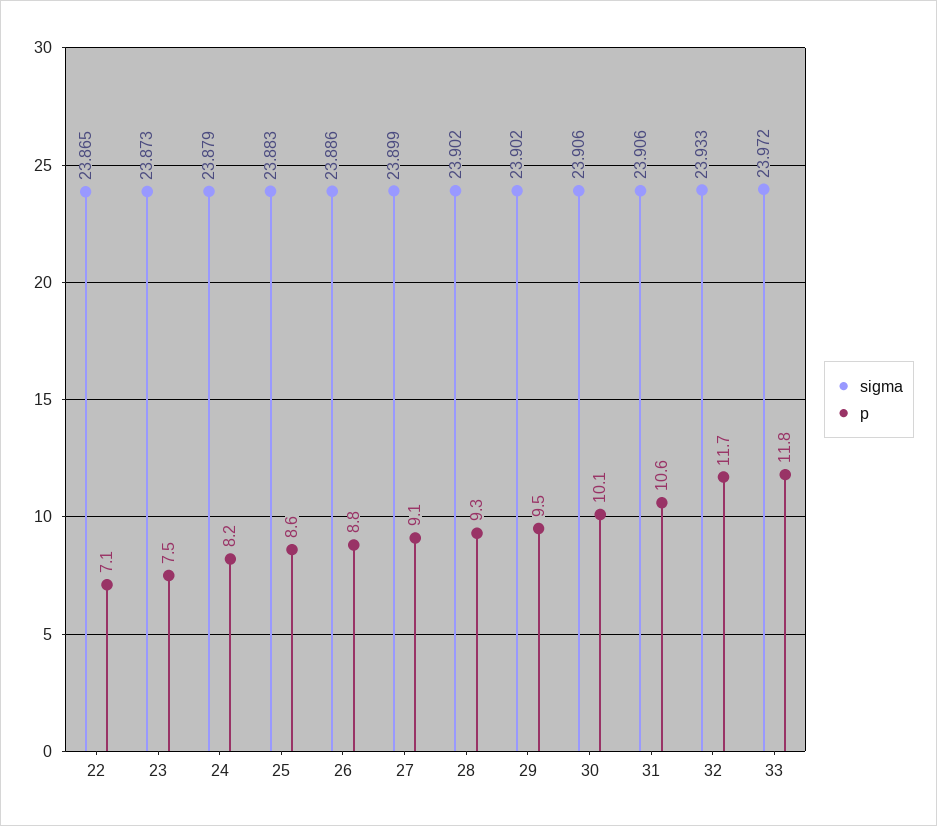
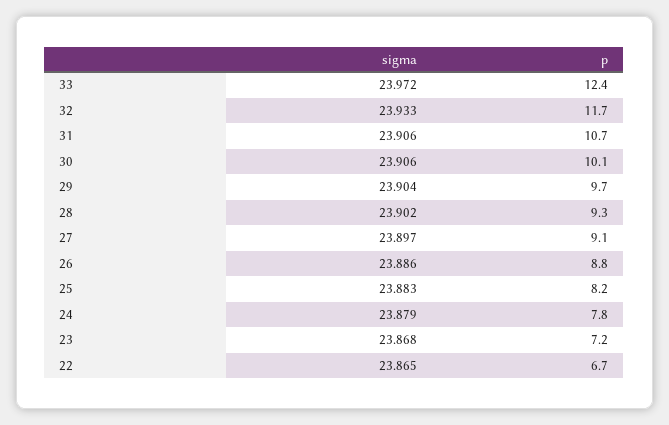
  {
    "sigma": {
      "22": 23.865,
-     "23": 23.873,
+     "23": 23.868,
      "24": 23.879,
      "25": 23.883,
      "26": 23.886,
-     "27": 23.899,
+     "27": 23.897,
      "28": 23.902,
-     "29": 23.902,
+     "29": 23.904,
      "30": 23.906,
      "31": 23.906,
      "32": 23.933,
      "33": 23.972
    },
    "p": {
-     "22": 7.1,
+     "22": 6.7,
-     "23": 7.5,
+     "23": 7.2,
-     "24": 8.2,
+     "24": 7.8,
-     "25": 8.6,
+     "25": 8.2,
      "26": 8.8,
      "27": 9.1,
      "28": 9.3,
-     "29": 9.5,
+     "29": 9.7,
      "30": 10.1,
-     "31": 10.6,
+     "31": 10.7,
      "32": 11.7,
-     "33": 11.8
+     "33": 12.4
    }
  }

